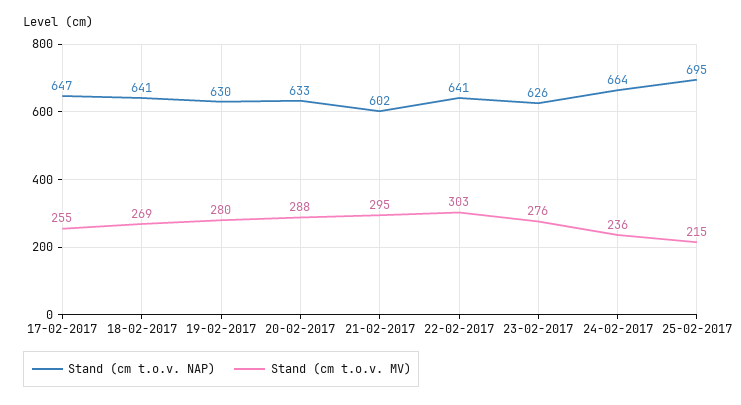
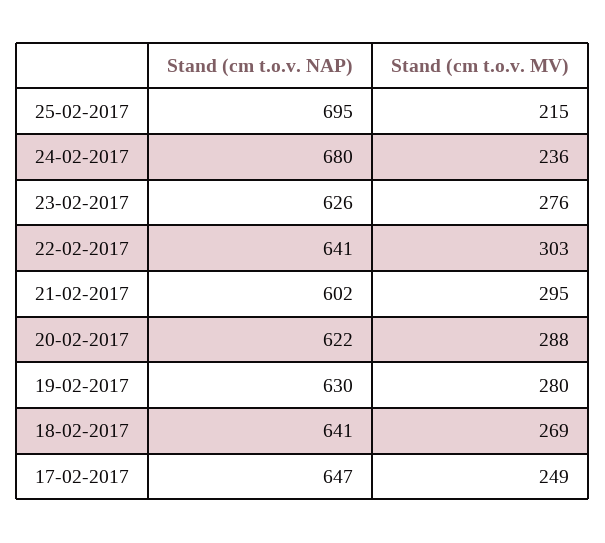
  {
    "Stand (cm t.o.v. NAP)": {
      "17-02-2017": 647,
      "18-02-2017": 641,
      "19-02-2017": 630,
-     "20-02-2017": 633,
+     "20-02-2017": 622,
      "21-02-2017": 602,
      "22-02-2017": 641,
      "23-02-2017": 626,
-     "24-02-2017": 664,
+     "24-02-2017": 680,
      "25-02-2017": 695
    },
    "Stand (cm t.o.v. MV)": {
-     "17-02-2017": 255,
+     "17-02-2017": 249,
      "18-02-2017": 269,
      "19-02-2017": 280,
      "20-02-2017": 288,
      "21-02-2017": 295,
      "22-02-2017": 303,
      "23-02-2017": 276,
      "24-02-2017": 236,
      "25-02-2017": 215
    }
  }

